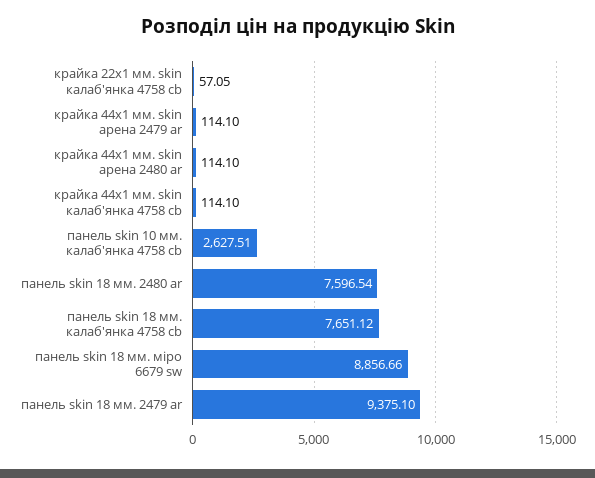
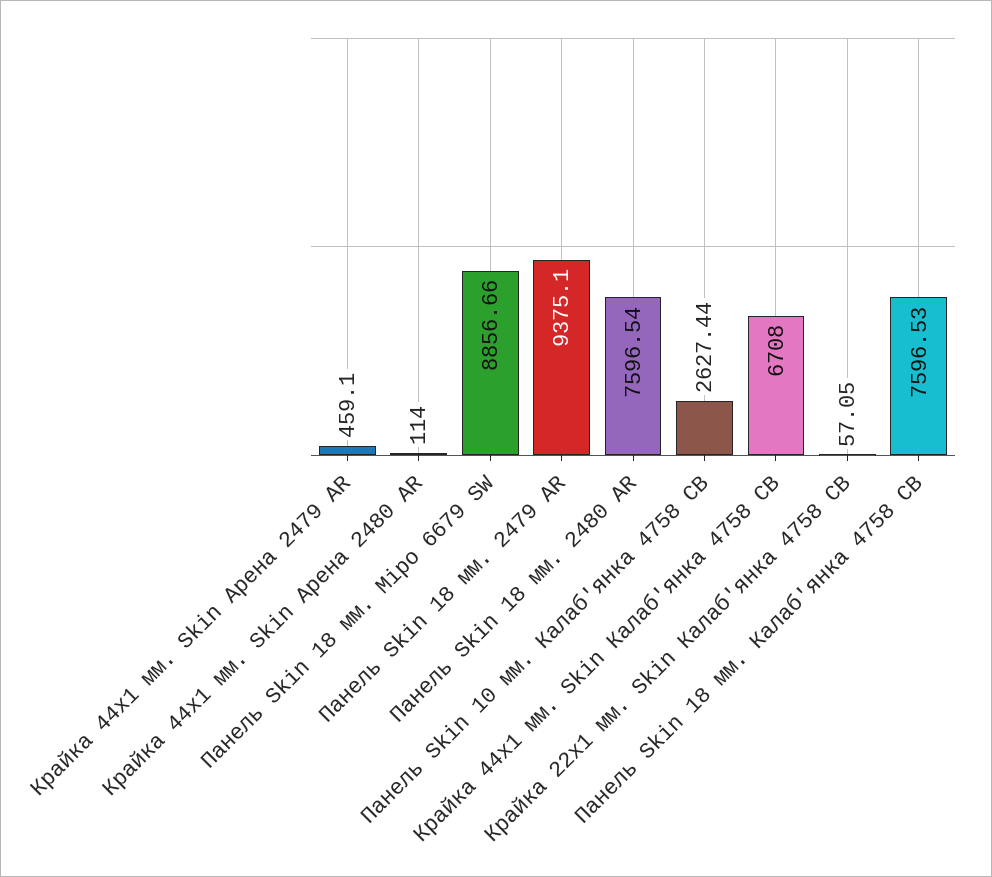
  {
    "крайка 22x1 мм. skin калаб'янка 4758 cb": 57.05,
-   "крайка 44x1 мм. skin арена 2479 ar": 114.1,
+   "крайка 44x1 мм. skin арена 2479 ar": 459.1,
-   "крайка 44x1 мм. skin арена 2480 ar": 114.1,
+   "крайка 44x1 мм. skin арена 2480 ar": 114,
-   "крайка 44x1 мм. skin калаб'янка 4758 cb": 114.1,
+   "крайка 44x1 мм. skin калаб'янка 4758 cb": 6708,
-   "панель skin 10 мм. калаб'янка 4758 cb": 2627.51,
+   "панель skin 10 мм. калаб'янка 4758 cb": 2627.44,
    "панель skin 18 мм. 2480 ar": 7596.54,
-   "панель skin 18 мм. калаб'янка 4758 cb": 7651.12,
+   "панель skin 18 мм. калаб'янка 4758 cb": 7596.53,
    "панель skin 18 мм. міро 6679 sw": 8856.66,
    "панель skin 18 мм. 2479 ar": 9375.1
  }

